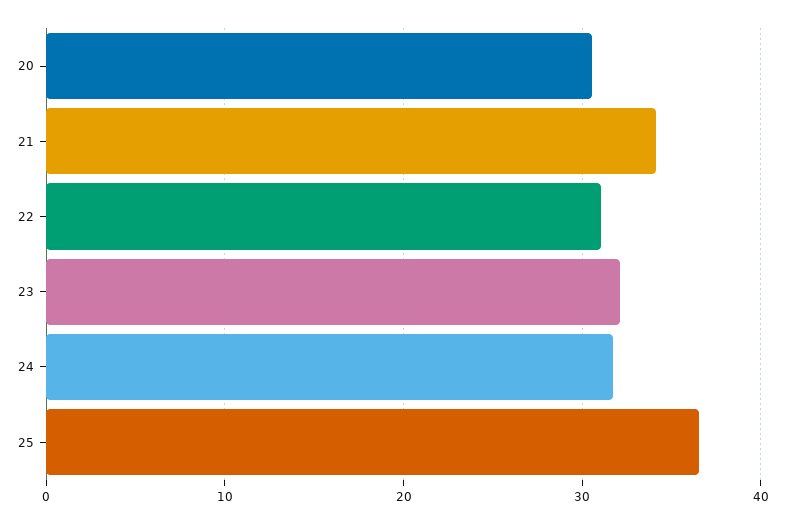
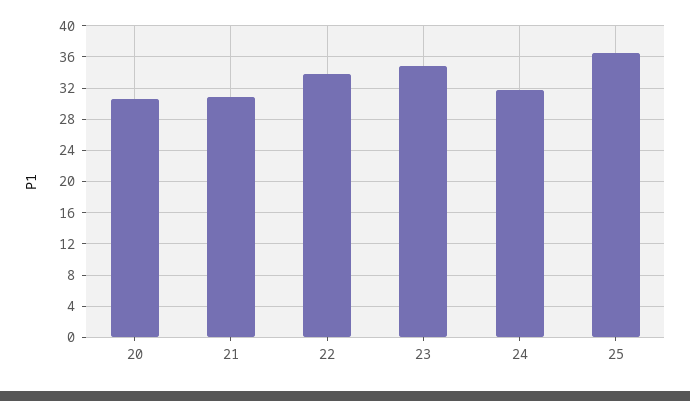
  {
    "20": 31,
-   "21": 34,
+   "21": 31,
-   "22": 31,
+   "22": 34,
-   "23": 32,
+   "23": 35,
    "24": 32,
    "25": 37
  }

